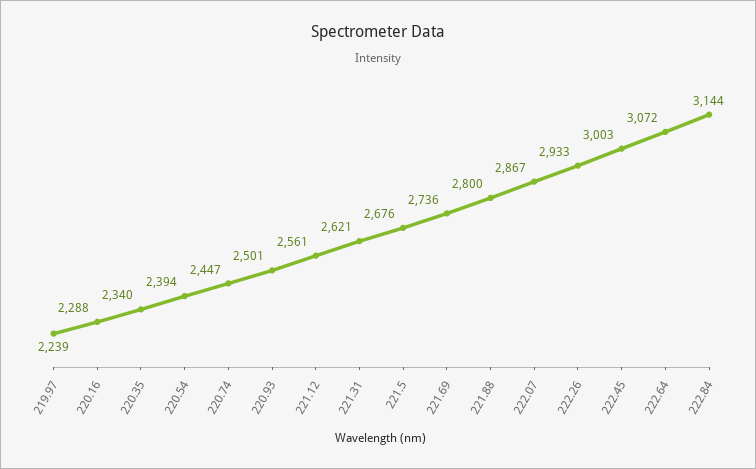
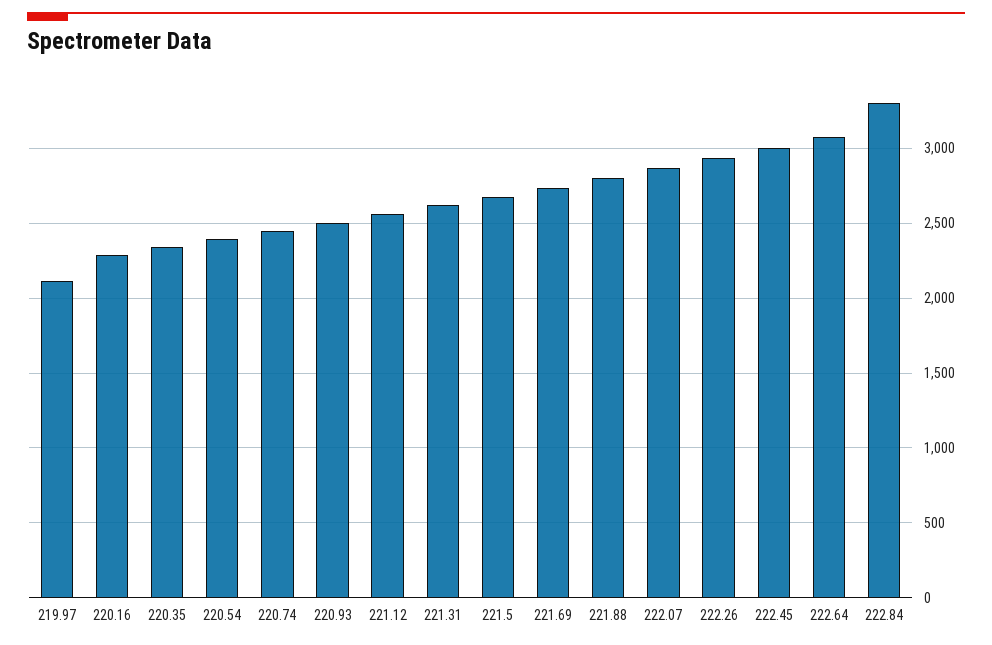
  {
-   "219.97": 2239,
+   "219.97": 2100,
    "220.16": 2288,
    "220.35": 2340,
    "220.54": 2394,
    "220.74": 2447,
    "220.93": 2501,
    "221.12": 2561,
    "221.31": 2621,
    "221.5": 2676,
    "221.69": 2736,
    "221.88": 2800,
    "222.07": 2867,
    "222.26": 2933,
    "222.45": 3003,
    "222.64": 3072,
-   "222.84": 3144
+   "222.84": 3300
  }

